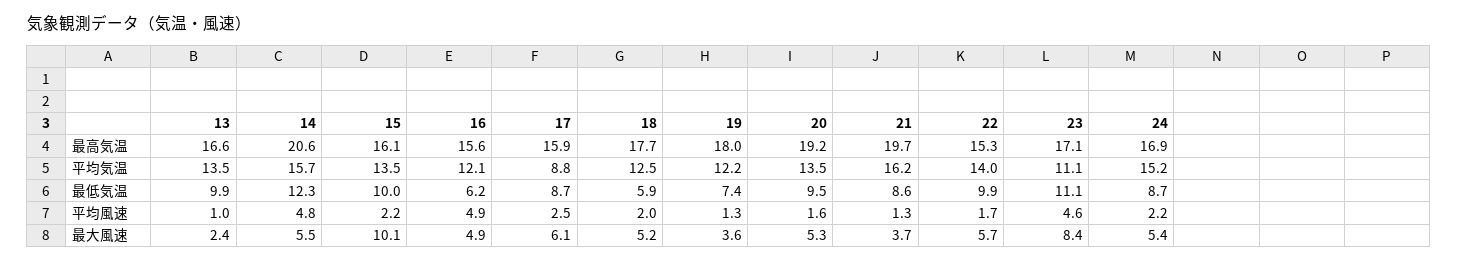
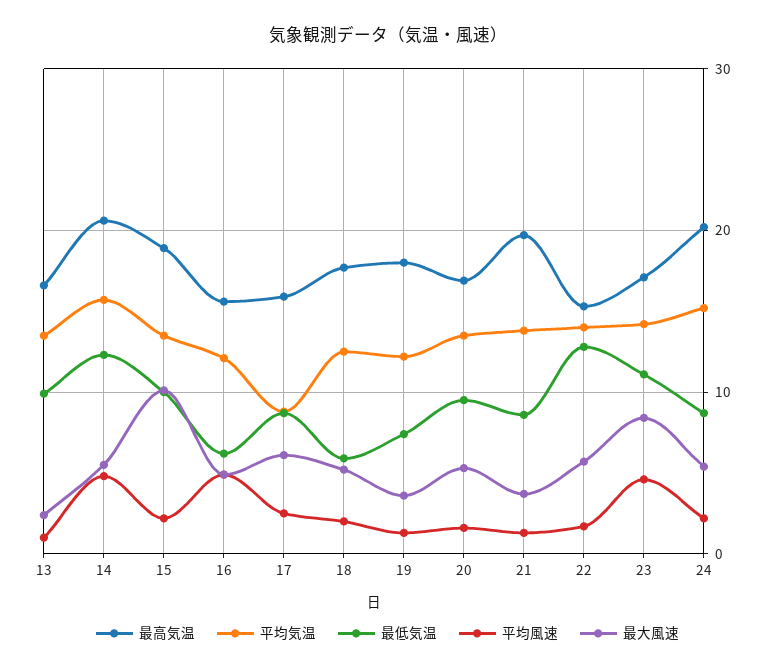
  {
    "最高気温": {
      "13": 16.6,
      "14": 20.6,
-     "15": 16.1,
+     "15": 19,
      "16": 15.6,
      "17": 15.9,
      "18": 17.7,
      "19": 18,
-     "20": 19.2,
+     "20": 17,
      "21": 19.7,
      "22": 15.3,
      "23": 17.1,
-     "24": 16.9
+     "24": 20
    },
    "平均気温": {
      "13": 13.5,
      "14": 15.7,
      "15": 13.5,
      "16": 12.1,
      "17": 8.8,
      "18": 12.5,
      "19": 12.2,
      "20": 13.5,
-     "21": 16.2,
+     "21": 14,
      "22": 14,
-     "23": 11.1,
+     "23": 14,
      "24": 15.2
    },
    "最低気温": {
      "13": 9.9,
      "14": 12.3,
      "15": 10,
      "16": 6.2,
      "17": 8.7,
      "18": 5.9,
      "19": 7.4,
      "20": 9.5,
      "21": 8.6,
-     "22": 9.9,
+     "22": 13,
      "23": 11.1,
      "24": 8.7
    },
    "平均風速": {
      "13": 1,
      "14": 4.8,
      "15": 2.2,
      "16": 4.9,
      "17": 2.5,
      "18": 2,
      "19": 1.3,
      "20": 1.6,
      "21": 1.3,
      "22": 1.7,
      "23": 4.6,
      "24": 2.2
    },
    "最大風速": {
      "13": 2.4,
      "14": 5.5,
      "15": 10.1,
      "16": 4.9,
      "17": 6.1,
      "18": 5.2,
      "19": 3.6,
      "20": 5.3,
      "21": 3.7,
      "22": 5.7,
      "23": 8.4,
      "24": 5.4
    }
  }

